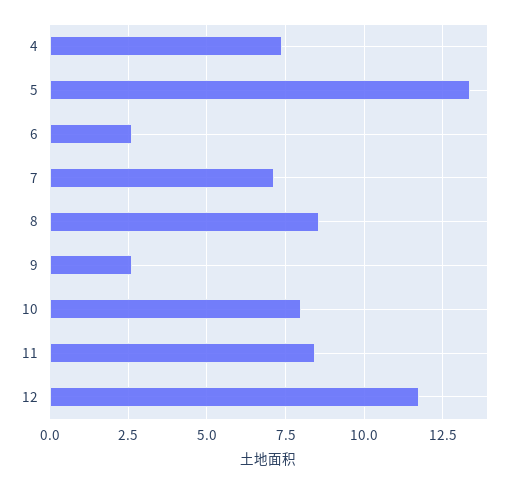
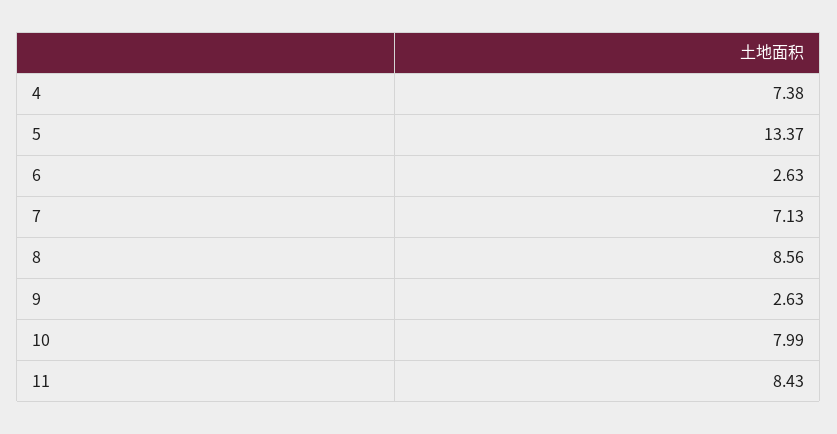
  {
    "4": 7.38,
    "5": 13.37,
    "6": 2.63,
    "7": 7.13,
    "8": 8.56,
    "9": 2.63,
    "10": 7.99,
-   "11": 8.43,
+   "11": 8.43
-   "12": 11.75
  }

